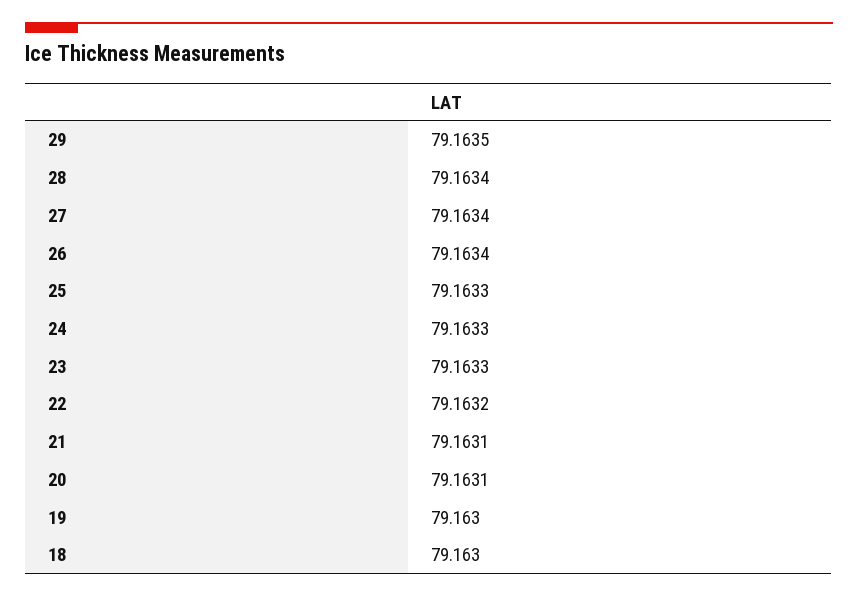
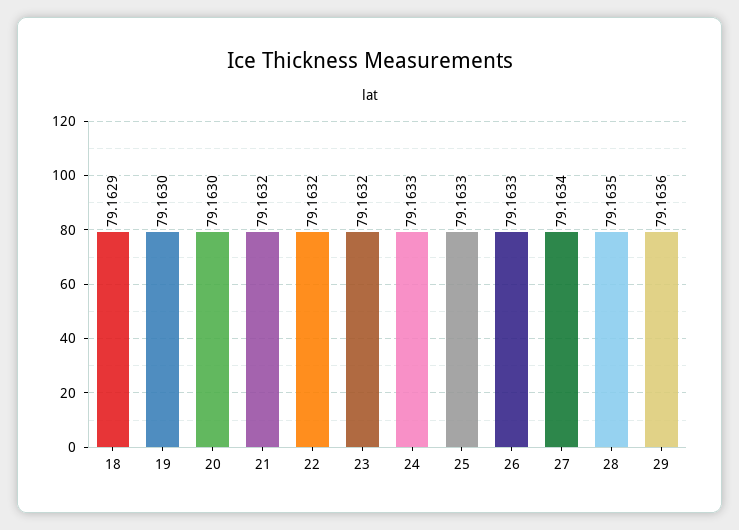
  {
-   "29": 79.1635,
+   "29": 79.1636,
-   "28": 79.1634,
+   "28": 79.1635,
    "27": 79.1634,
-   "26": 79.1634,
+   "26": 79.1633,
    "25": 79.1633,
    "24": 79.1633,
-   "23": 79.1633,
+   "23": 79.1632,
    "22": 79.1632,
-   "21": 79.1631,
+   "21": 79.1632,
-   "20": 79.1631,
+   "20": 79.163,
    "19": 79.163,
-   "18": 79.163
+   "18": 79.1629
  }

